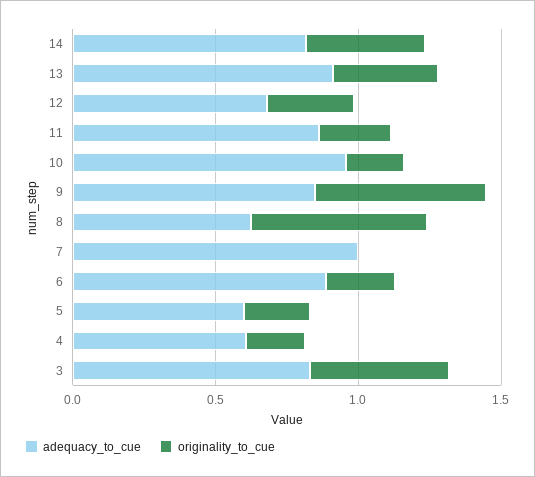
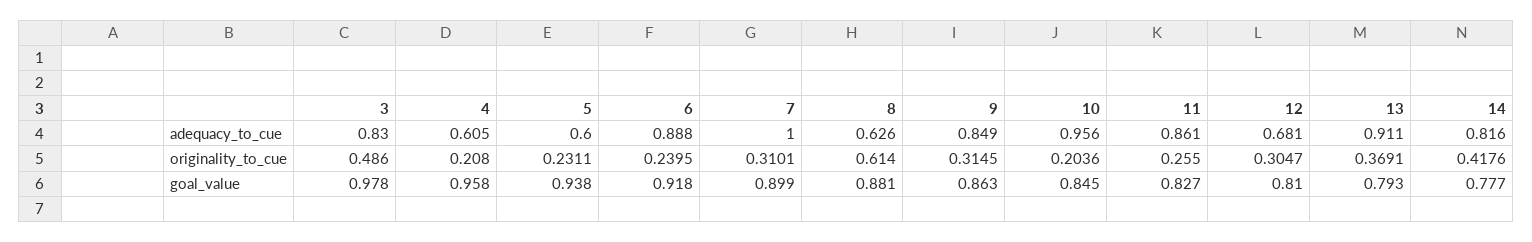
  {
    "adequacy_to_cue": {
      "14": 0.816,
      "13": 0.911,
      "12": 0.681,
      "11": 0.861,
      "10": 0.956,
      "9": 0.849,
      "8": 0.626,
      "7": 1,
      "6": 0.888,
      "5": 0.6,
      "4": 0.605,
      "3": 0.83
    },
    "originality_to_cue": {
      "14": 0.4176,
      "13": 0.3691,
      "12": 0.3047,
      "11": 0.255,
      "10": 0.2036,
-     "9": 0.6,
+     "9": 0.3145,
      "8": 0.614,
-     "7": 0,
+     "7": 0.3101,
      "6": 0.2395,
      "5": 0.2311,
      "4": 0.208,
      "3": 0.486
-   }
+   },
+   "goal_value": {
+     "3": 0.978,
+     "4": 0.958,
+     "5": 0.938,
+     "6": 0.918,
+     "7": 0.899,
+     "8": 0.881,
+     "9": 0.863,
+     "10": 0.845,
+     "11": 0.827,
+     "12": 0.81,
+     "13": 0.793,
+     "14": 0.777
+   }
  }

